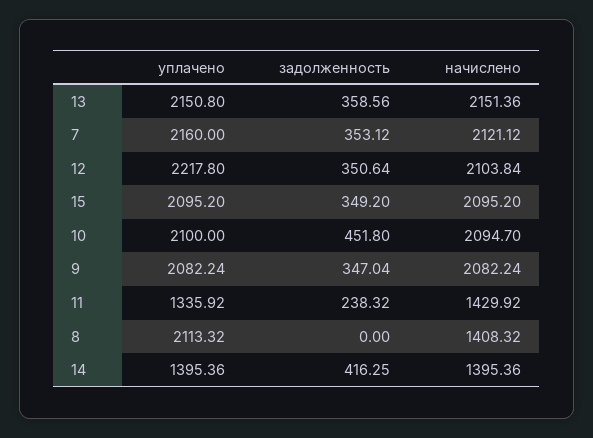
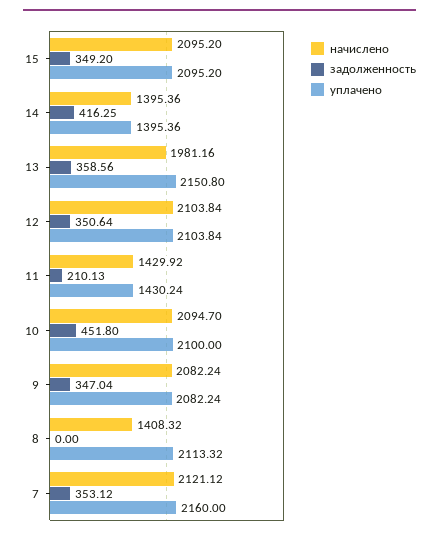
  {
    "уплачено": {
      "13": 2150.8,
      "7": 2160,
-     "12": 2217.8,
+     "12": 2103.84,
      "15": 2095.2,
      "10": 2100,
      "9": 2082.24,
-     "11": 1335.92,
+     "11": 1430.24,
      "8": 2113.32,
      "14": 1395.36
    },
    "задолженность": {
      "13": 358.56,
      "7": 353.12,
      "12": 350.64,
      "15": 349.2,
      "10": 451.8,
      "9": 347.04,
-     "11": 238.32,
+     "11": 210.13,
      "8": 0,
      "14": 416.25
    },
    "начислено": {
-     "13": 2151.36,
+     "13": 1981.16,
      "7": 2121.12,
      "12": 2103.84,
      "15": 2095.2,
      "10": 2094.7,
      "9": 2082.24,
      "11": 1429.92,
      "8": 1408.32,
      "14": 1395.36
    }
  }

